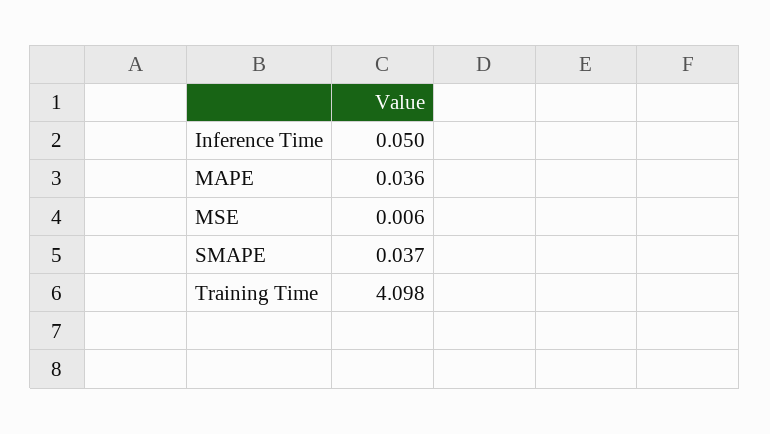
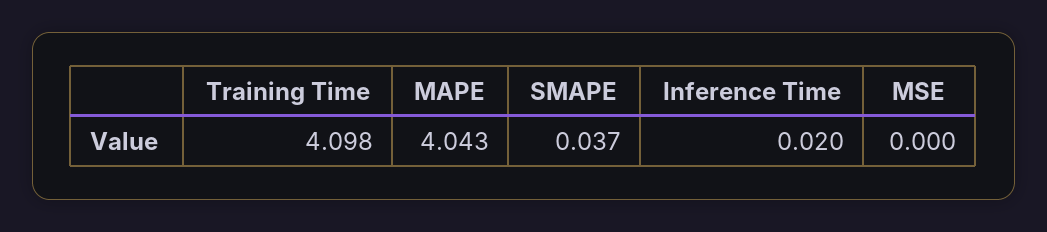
  {
-   "Inference Time": 0.05,
+   "Inference Time": 0.02,
-   "MAPE": 0.036,
+   "MAPE": 4.043,
-   "MSE": 0.006,
+   "MSE": 0,
    "SMAPE": 0.037,
    "Training Time": 4.098
  }

